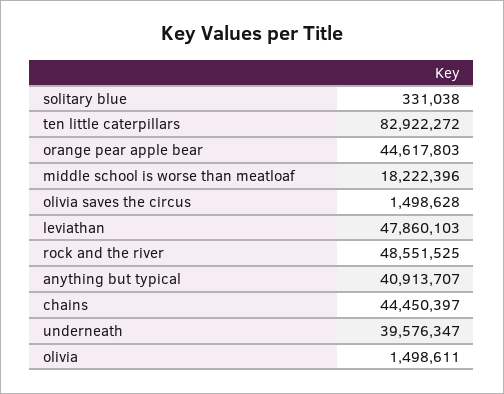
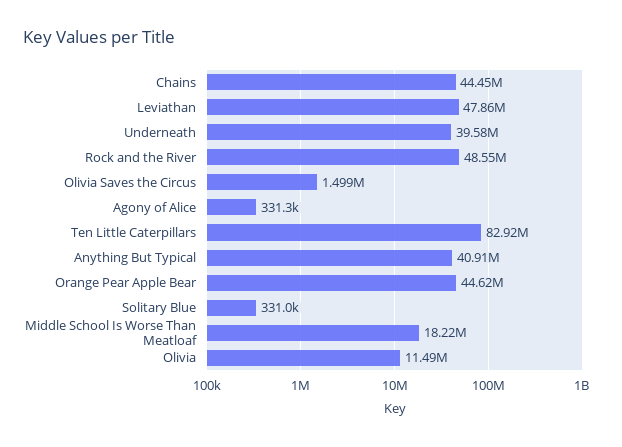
  {
    "solitary blue": 331038,
    "ten little caterpillars": 82922272,
    "orange pear apple bear": 44617803,
    "middle school is worse than meatloaf": 18222396,
    "olivia saves the circus": 1498628,
    "leviathan": 47860103,
    "rock and the river": 48551525,
    "anything but typical": 40913707,
    "chains": 44450397,
    "underneath": 39576347,
-   "olivia": 1498611
+   "olivia": 11490000,
+   "Agony of Alice": 331300
  }

